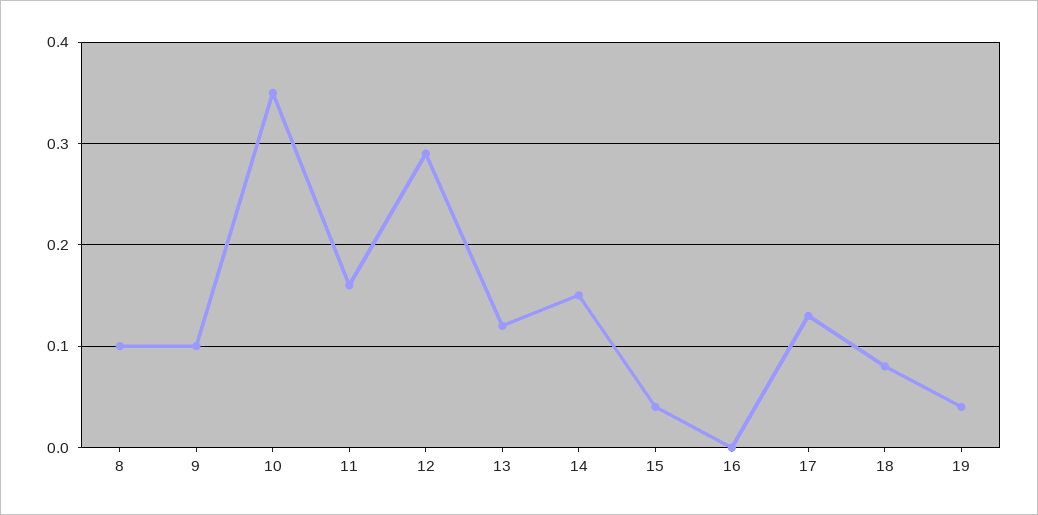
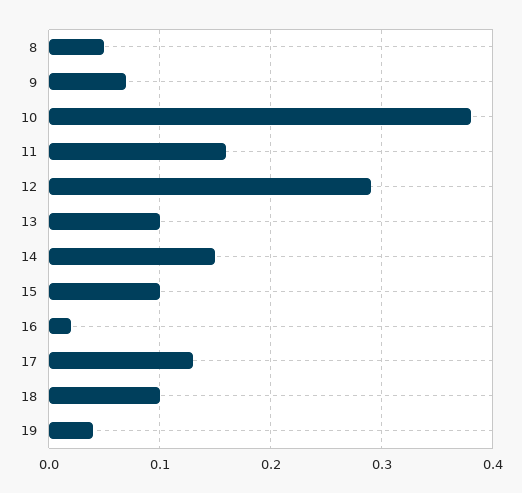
  {
-   "8": 0.1,
+   "8": 0.05,
-   "9": 0.1,
+   "9": 0.07,
-   "10": 0.35,
+   "10": 0.38,
    "11": 0.16,
    "12": 0.29,
-   "13": 0.12,
+   "13": 0.1,
    "14": 0.15,
-   "15": 0.04,
+   "15": 0.1,
-   "16": 0,
+   "16": 0.02,
    "17": 0.13,
-   "18": 0.08,
+   "18": 0.1,
    "19": 0.04
  }

